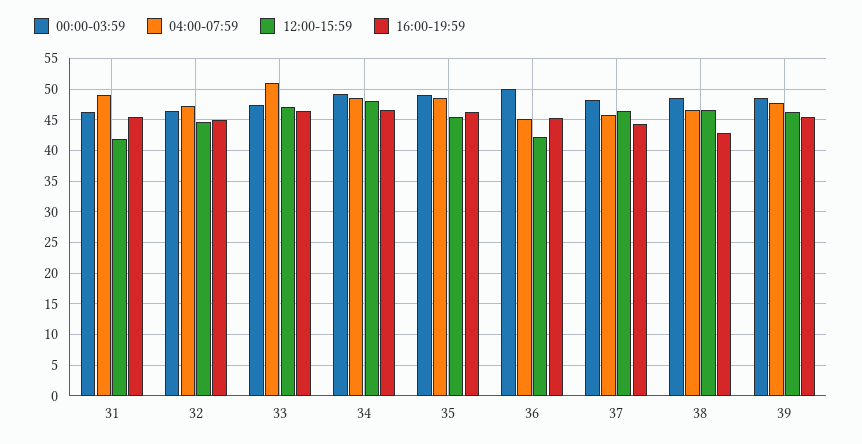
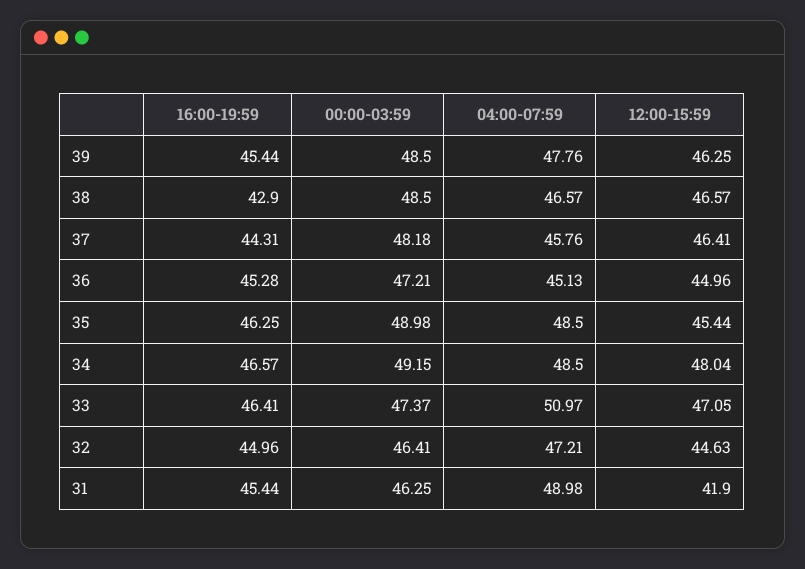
  {
    "00:00-03:59": {
      "31": 46.25,
      "32": 46.41,
      "33": 47.37,
      "34": 49.15,
      "35": 48.98,
-     "36": 50,
+     "36": 47.21,
      "37": 48.18,
      "38": 48.5,
      "39": 48.5
    },
    "04:00-07:59": {
      "31": 48.98,
      "32": 47.21,
      "33": 50.97,
      "34": 48.5,
      "35": 48.5,
      "36": 45.13,
      "37": 45.76,
      "38": 46.57,
      "39": 47.76
    },
    "12:00-15:59": {
      "31": 41.9,
      "32": 44.63,
      "33": 47.05,
      "34": 48.04,
      "35": 45.44,
-     "36": 42,
+     "36": 44.96,
      "37": 46.41,
      "38": 46.57,
      "39": 46.25
    },
    "16:00-19:59": {
      "31": 45.44,
      "32": 44.96,
      "33": 46.41,
      "34": 46.57,
      "35": 46.25,
      "36": 45.28,
      "37": 44.31,
      "38": 42.9,
      "39": 45.44
    }
  }

